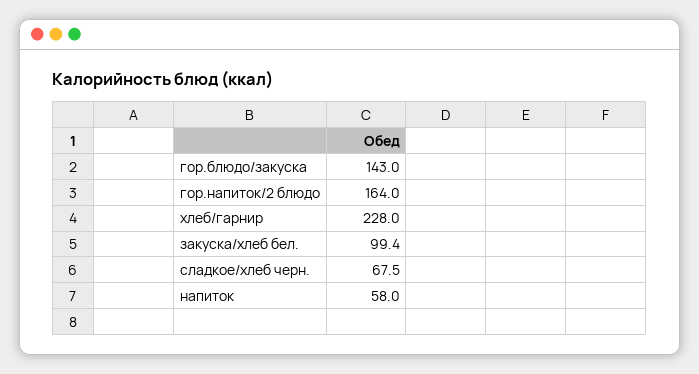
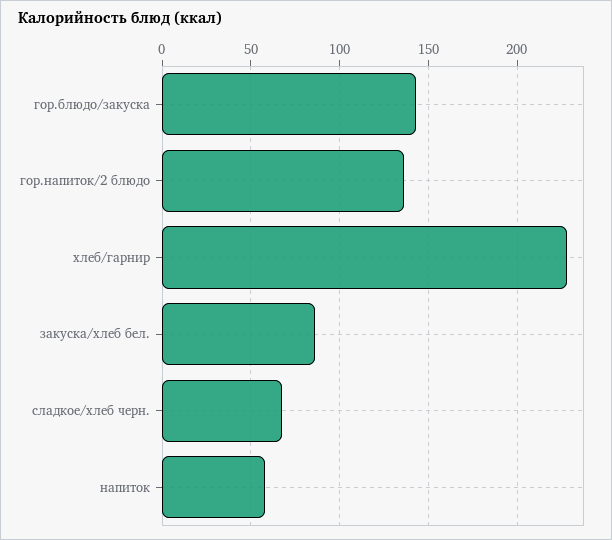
  {
    "гор.блюдо/закуска": 143,
-   "гор.напиток/2 блюдо": 164,
+   "гор.напиток/2 блюдо": 135,
    "хлеб/гарнир": 228,
-   "закуска/хлеб бел.": 99.4,
+   "закуска/хлеб бел.": 85,
    "сладкое/хлеб черн.": 67.5,
    "напиток": 58
  }

